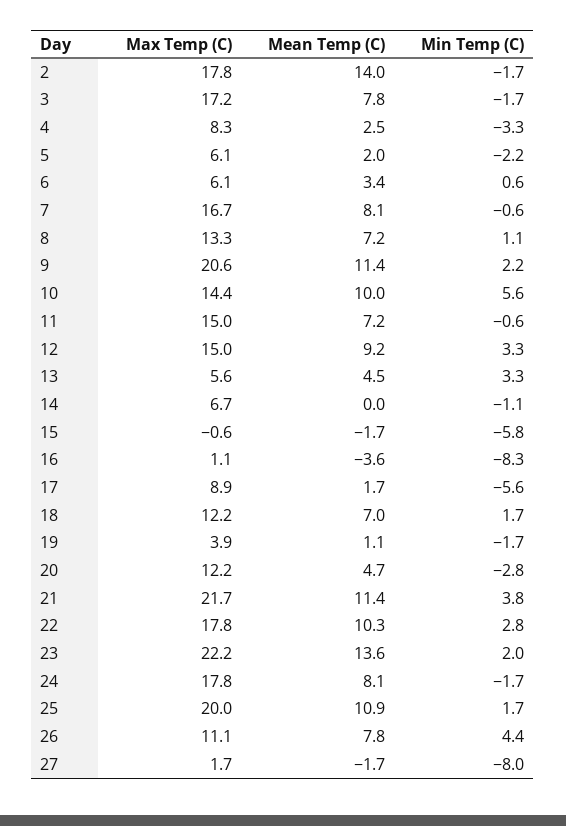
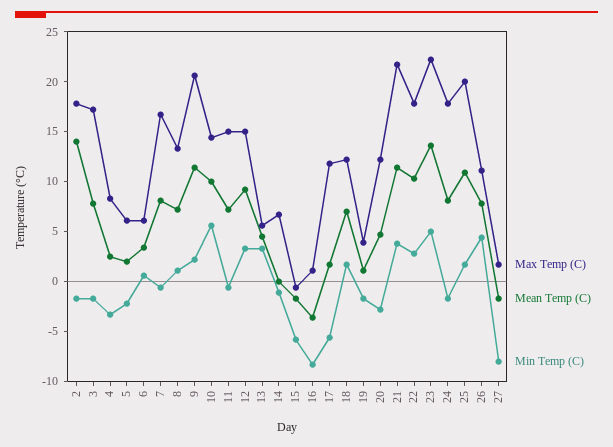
  {
    "Max Temp (C)": {
      "2": 17.8,
      "3": 17.2,
      "4": 8.3,
      "5": 6.1,
      "6": 6.1,
      "7": 16.7,
      "8": 13.3,
      "9": 20.6,
      "10": 14.4,
      "11": 15,
      "12": 15,
      "13": 5.6,
      "14": 6.7,
      "15": -0.6,
      "16": 1.1,
-     "17": 8.9,
+     "17": 12,
      "18": 12.2,
      "19": 3.9,
      "20": 12.2,
      "21": 21.7,
      "22": 17.8,
      "23": 22.2,
      "24": 17.8,
      "25": 20,
      "26": 11.1,
      "27": 1.7
    },
    "Mean Temp (C)": {
      "2": 14,
      "3": 7.8,
      "4": 2.5,
      "5": 2,
      "6": 3.4,
      "7": 8.1,
      "8": 7.2,
      "9": 11.4,
      "10": 10,
      "11": 7.2,
      "12": 9.2,
      "13": 4.5,
      "14": 0,
      "15": -1.7,
      "16": -3.6,
      "17": 1.7,
      "18": 7,
      "19": 1.1,
      "20": 4.7,
      "21": 11.4,
      "22": 10.3,
      "23": 13.6,
      "24": 8.1,
      "25": 10.9,
      "26": 7.8,
      "27": -1.7
    },
    "Min Temp (C)": {
      "2": -1.7,
      "3": -1.7,
      "4": -3.3,
      "5": -2.2,
      "6": 0.6,
      "7": -0.6,
      "8": 1.1,
      "9": 2.2,
      "10": 5.6,
      "11": -0.6,
      "12": 3.3,
      "13": 3.3,
      "14": -1.1,
      "15": -5.8,
      "16": -8.3,
      "17": -5.6,
      "18": 1.7,
      "19": -1.7,
      "20": -2.8,
      "21": 3.8,
      "22": 2.8,
-     "23": 2,
+     "23": 5,
      "24": -1.7,
      "25": 1.7,
      "26": 4.4,
      "27": -8
    }
  }

